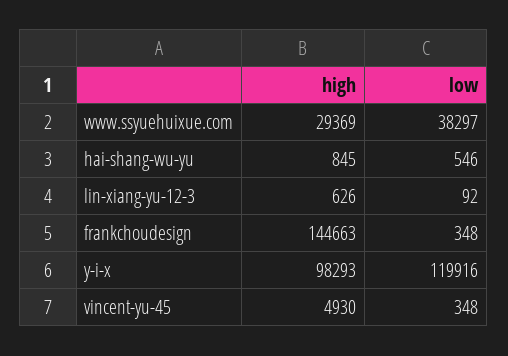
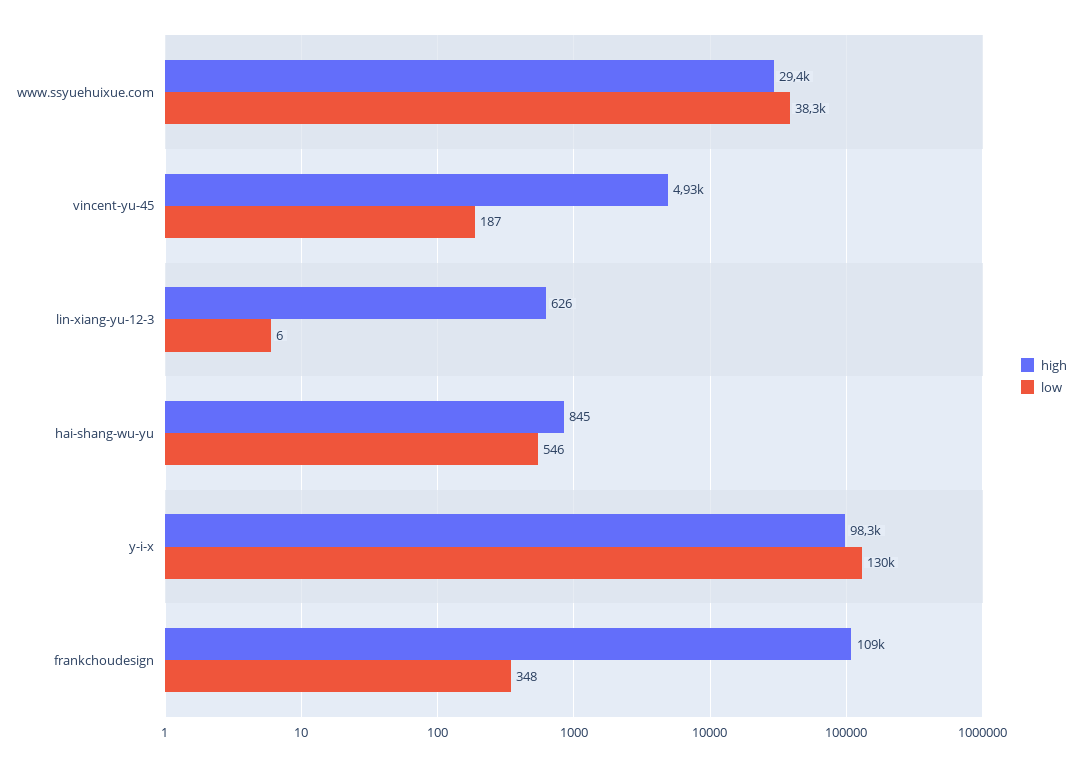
  {
    "high": {
      "www.ssyuehuixue.com": 29369,
      "hai-shang-wu-yu": 845,
      "lin-xiang-yu-12-3": 626,
-     "frankchoudesign": 144663,
+     "frankchoudesign": 109000,
      "y-i-x": 98293,
      "vincent-yu-45": 4930
    },
    "low": {
      "www.ssyuehuixue.com": 38297,
      "hai-shang-wu-yu": 546,
-     "lin-xiang-yu-12-3": 92,
+     "lin-xiang-yu-12-3": 6,
      "frankchoudesign": 348,
-     "y-i-x": 119916,
+     "y-i-x": 130000,
-     "vincent-yu-45": 348
+     "vincent-yu-45": 187
    }
  }

